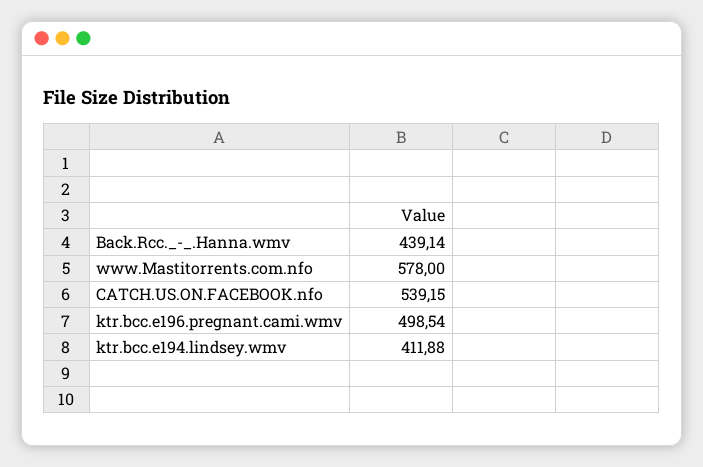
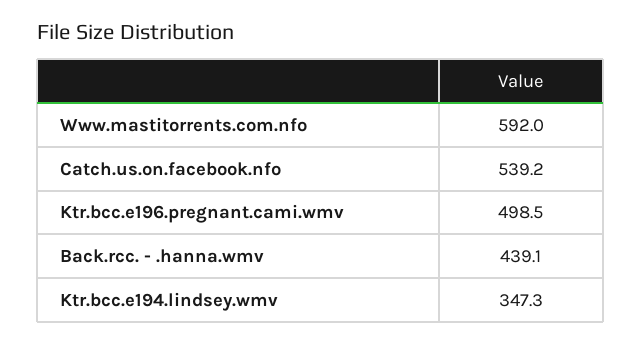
  {
    "Back.Rcc._-_.Hanna.wmv": 439.14,
-   "www.Mastitorrents.com.nfo": 578,
+   "www.Mastitorrents.com.nfo": 592,
    "CATCH.US.ON.FACEBOOK.nfo": 539.15,
    "ktr.bcc.e196.pregnant.cami.wmv": 498.54,
-   "ktr.bcc.e194.lindsey.wmv": 411.88
+   "ktr.bcc.e194.lindsey.wmv": 347.3
  }

